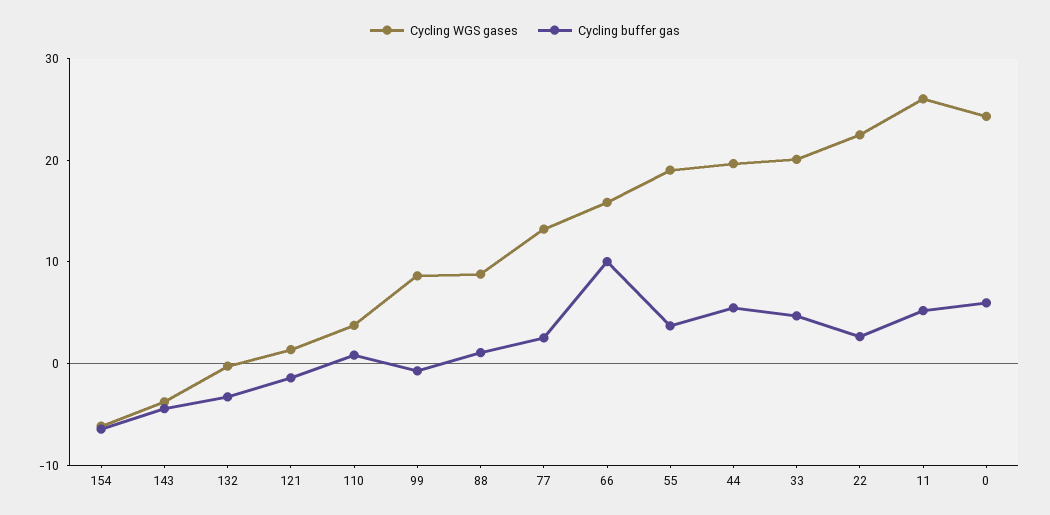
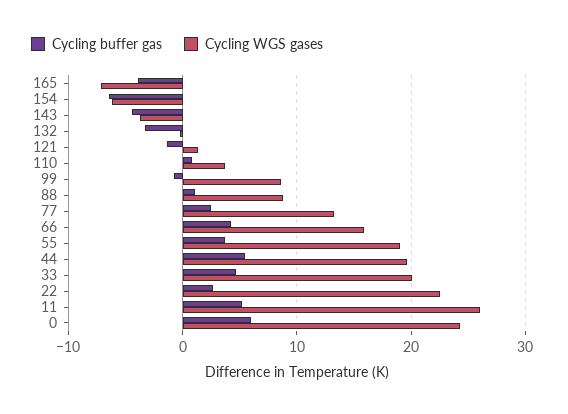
  {
    "Cycling WGS gases": {
      "154": -6,
      "143": -4,
      "132": 0,
      "121": 1,
      "110": 4,
      "99": 9,
      "88": 9,
      "77": 13,
      "66": 16,
      "55": 19,
      "44": 20,
      "33": 20,
      "22": 22,
      "11": 26,
-     "0": 24
+     "0": 24,
+     "165": -7
    },
    "Cycling buffer gas": {
      "154": -6,
      "143": -4,
      "132": -3,
      "121": -1,
      "110": 1,
      "99": -1,
      "88": 1,
      "77": 3,
-     "66": 10,
+     "66": 4,
      "55": 4,
      "44": 5,
      "33": 5,
      "22": 3,
      "11": 5,
-     "0": 6
+     "0": 6,
+     "165": -4
    }
  }

